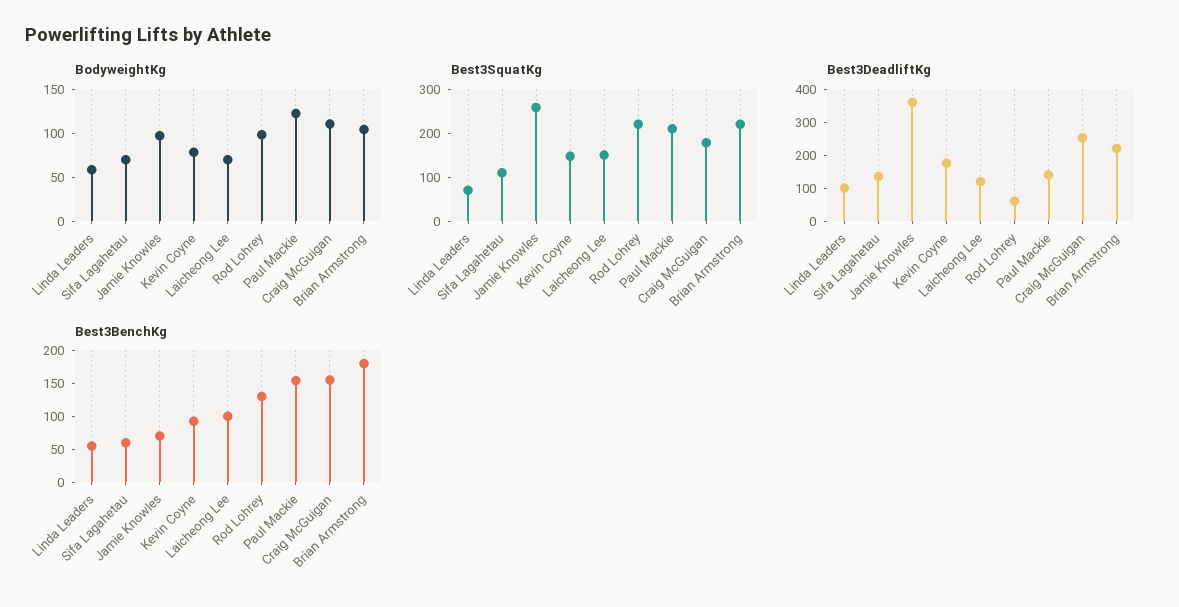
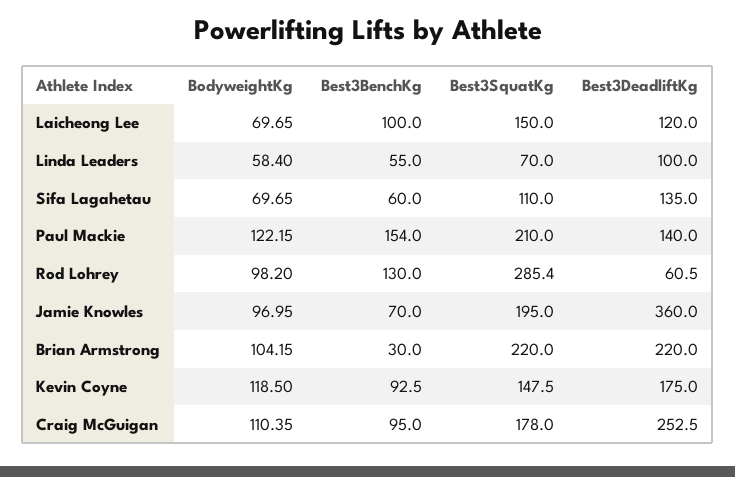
  {
    "BodyweightKg": {
      "Linda Leaders": 58.4,
      "Sifa Lagahetau": 69.65,
      "Jamie Knowles": 96.95,
-     "Kevin Coyne": 80,
+     "Kevin Coyne": 118.5,
      "Laicheong Lee": 69.65,
      "Rod Lohrey": 98.2,
      "Paul Mackie": 122.15,
      "Craig McGuigan": 110.35,
      "Brian Armstrong": 104.15
    },
    "Best3SquatKg": {
      "Linda Leaders": 70,
      "Sifa Lagahetau": 110,
-     "Jamie Knowles": 260,
+     "Jamie Knowles": 195,
      "Kevin Coyne": 147.5,
      "Laicheong Lee": 150,
-     "Rod Lohrey": 220,
+     "Rod Lohrey": 285.4,
      "Paul Mackie": 210,
      "Craig McGuigan": 178,
      "Brian Armstrong": 220
    },
    "Best3DeadliftKg": {
      "Linda Leaders": 100,
      "Sifa Lagahetau": 135,
      "Jamie Knowles": 360,
      "Kevin Coyne": 175,
      "Laicheong Lee": 120,
      "Rod Lohrey": 60.5,
      "Paul Mackie": 140,
      "Craig McGuigan": 252.5,
      "Brian Armstrong": 220
    },
    "Best3BenchKg": {
      "Linda Leaders": 55,
      "Sifa Lagahetau": 60,
      "Jamie Knowles": 70,
      "Kevin Coyne": 92.5,
      "Laicheong Lee": 100,
      "Rod Lohrey": 130,
      "Paul Mackie": 154,
-     "Craig McGuigan": 150,
+     "Craig McGuigan": 95,
-     "Brian Armstrong": 175
+     "Brian Armstrong": 30
    }
  }

